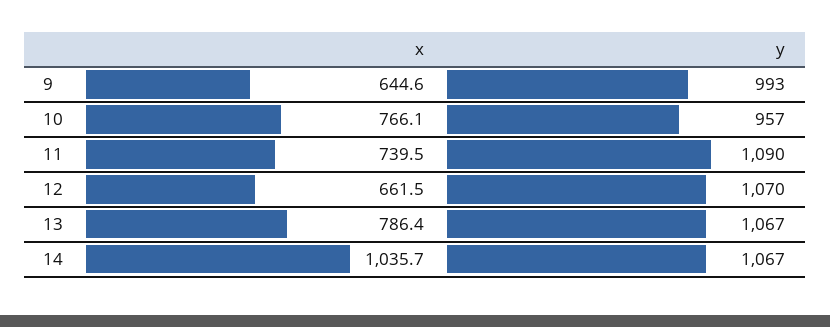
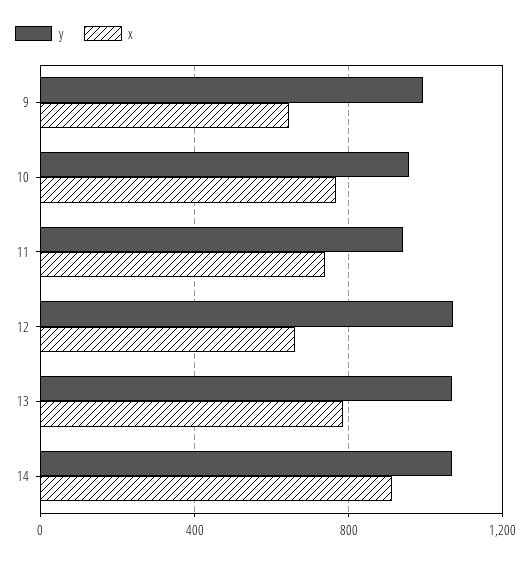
  {
    "x": {
      "9": 644.6,
      "10": 766.1,
      "11": 739.5,
      "12": 661.5,
      "13": 786.4,
-     "14": 1035.7
+     "14": 900
    },
    "y": {
      "9": 993,
      "10": 957,
-     "11": 1090,
+     "11": 950,
      "12": 1070,
      "13": 1067,
      "14": 1067
    }
  }

